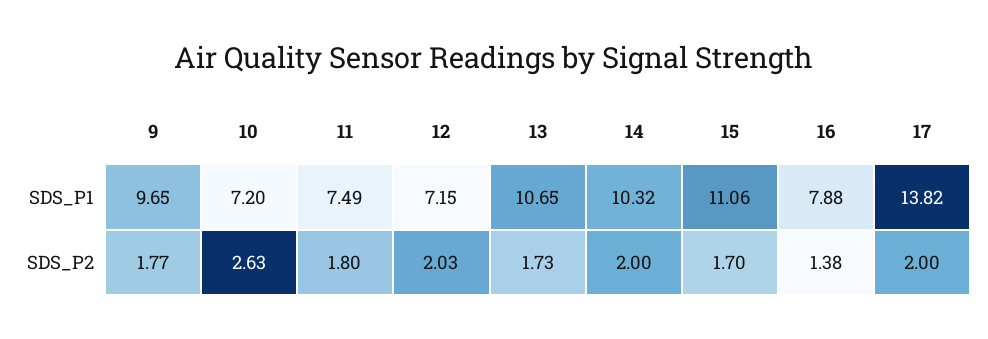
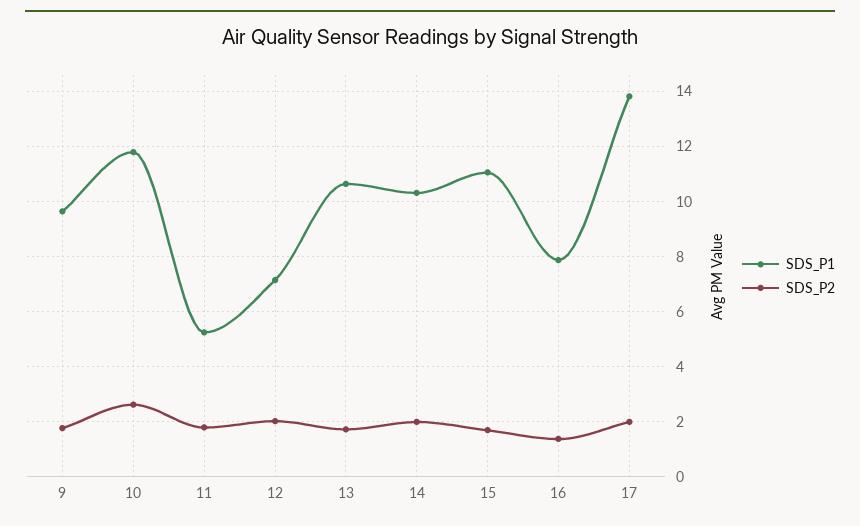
  {
    "SDS_P1": {
      "9": 9.65,
-     "10": 7.2,
+     "10": 11.75,
-     "11": 7.49,
+     "11": 5.25,
      "12": 7.15,
      "13": 10.65,
      "14": 10.32,
      "15": 11.06,
      "16": 7.88,
      "17": 13.82
    },
    "SDS_P2": {
      "9": 1.77,
      "10": 2.63,
      "11": 1.8,
      "12": 2.03,
      "13": 1.73,
      "14": 2,
      "15": 1.7,
      "16": 1.38,
      "17": 2
    }
  }

